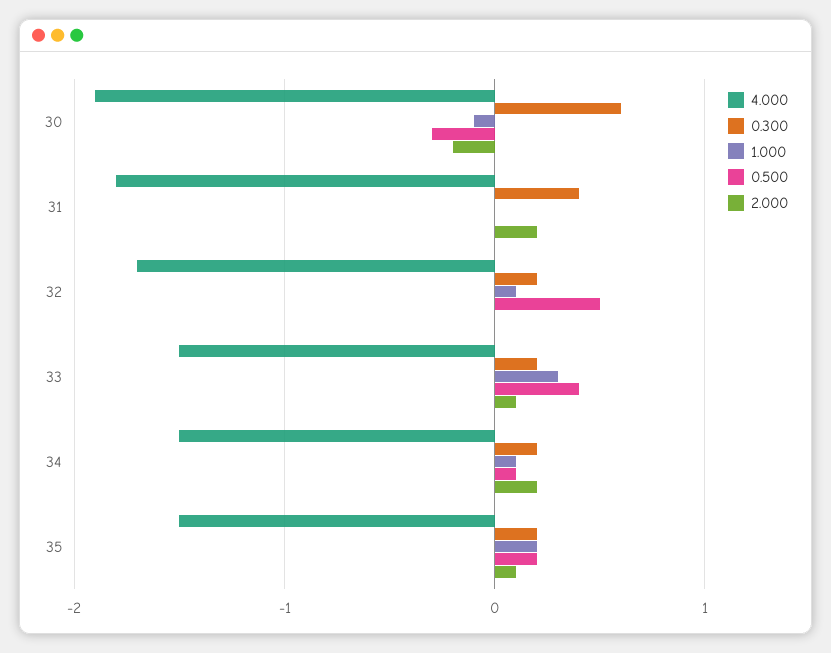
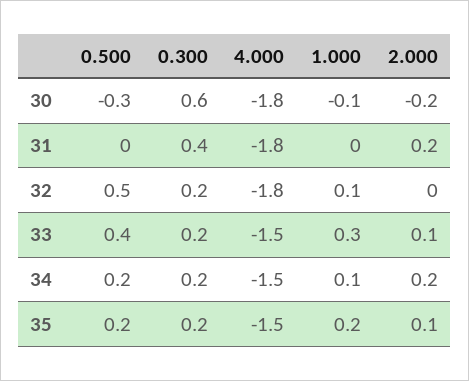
  {
    "4.000": {
-     "30": -1.9,
+     "30": -1.8,
      "31": -1.8,
-     "32": -1.7,
+     "32": -1.8,
      "33": -1.5,
      "34": -1.5,
      "35": -1.5
    },
    "0.300": {
      "30": 0.6,
      "31": 0.4,
      "32": 0.2,
      "33": 0.2,
      "34": 0.2,
      "35": 0.2
    },
    "1.000": {
      "30": -0.1,
      "31": 0,
      "32": 0.1,
      "33": 0.3,
      "34": 0.1,
      "35": 0.2
    },
    "0.500": {
      "30": -0.3,
      "31": 0,
      "32": 0.5,
      "33": 0.4,
-     "34": 0.1,
+     "34": 0.2,
      "35": 0.2
    },
    "2.000": {
      "30": -0.2,
      "31": 0.2,
      "32": 0,
      "33": 0.1,
      "34": 0.2,
      "35": 0.1
    }
  }

